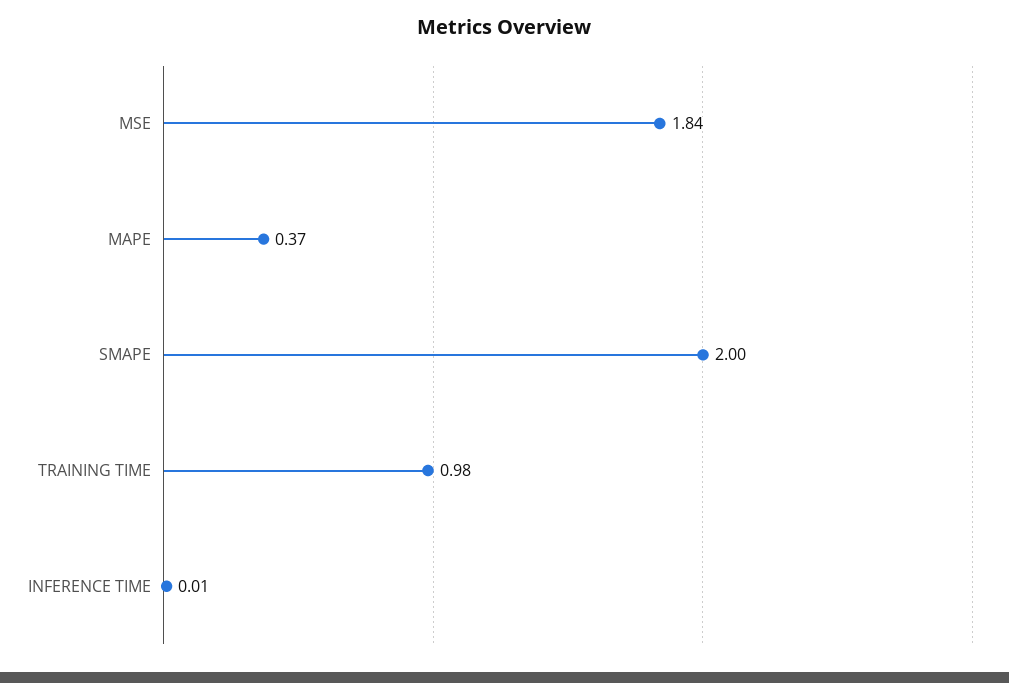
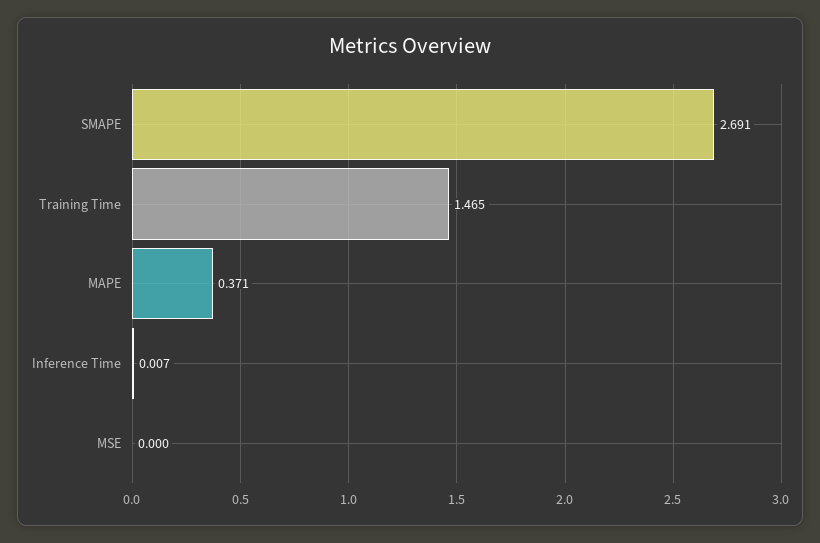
  {
-   "MSE": 1.84,
+   "MSE": 0,
    "MAPE": 0.371,
-   "SMAPE": 2,
+   "SMAPE": 2.691,
-   "TRAINING TIME": 0.98,
+   "TRAINING TIME": 1.465,
    "INFERENCE TIME": 0.007
  }

